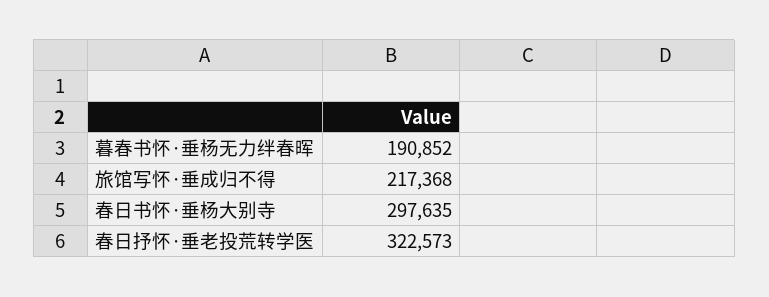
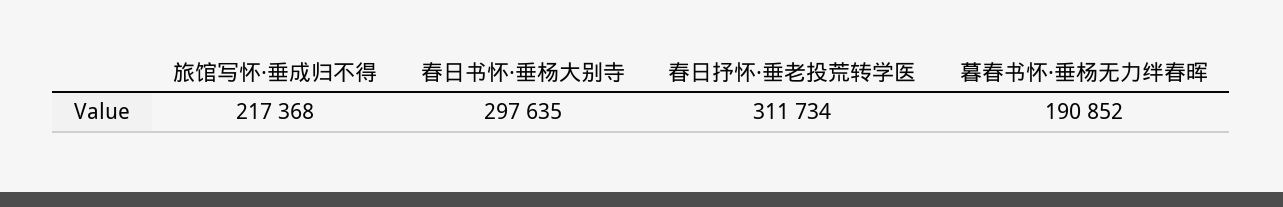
  {
    "暮春书怀·垂杨无力绊春晖": 190852,
    "旅馆写怀·垂成归不得": 217368,
    "春日书怀·垂杨大别寺": 297635,
-   "春日抒怀·垂老投荒转学医": 322573
+   "春日抒怀·垂老投荒转学医": 311734
  }

